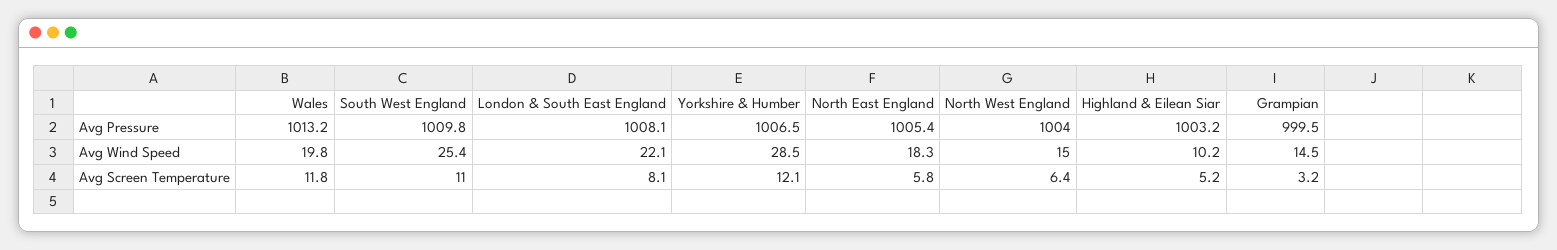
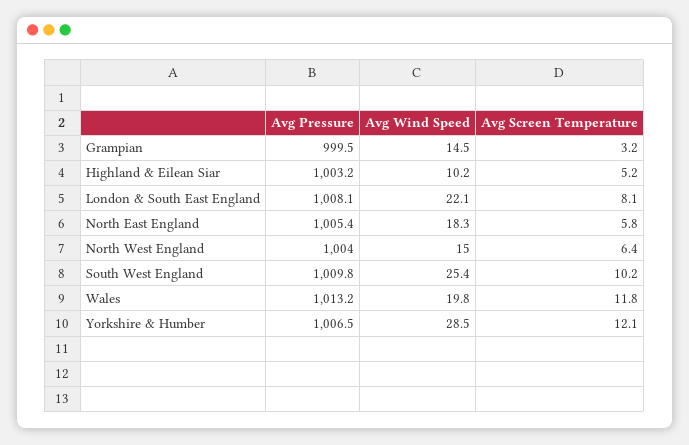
  {
    "Wales": {
      "Avg Pressure": 1013.2,
      "Avg Wind Speed": 19.8,
      "Avg Screen Temperature": 11.8
    },
    "South West England": {
      "Avg Pressure": 1009.8,
      "Avg Wind Speed": 25.4,
-     "Avg Screen Temperature": 11
+     "Avg Screen Temperature": 10.2
    },
    "London & South East England": {
      "Avg Pressure": 1008.1,
      "Avg Wind Speed": 22.1,
      "Avg Screen Temperature": 8.1
    },
    "Yorkshire & Humber": {
      "Avg Pressure": 1006.5,
      "Avg Wind Speed": 28.5,
      "Avg Screen Temperature": 12.1
    },
    "North East England": {
      "Avg Pressure": 1005.4,
      "Avg Wind Speed": 18.3,
      "Avg Screen Temperature": 5.8
    },
    "North West England": {
      "Avg Pressure": 1004,
      "Avg Wind Speed": 15,
      "Avg Screen Temperature": 6.4
    },
    "Highland & Eilean Siar": {
      "Avg Pressure": 1003.2,
      "Avg Wind Speed": 10.2,
      "Avg Screen Temperature": 5.2
    },
    "Grampian": {
      "Avg Pressure": 999.5,
      "Avg Wind Speed": 14.5,
      "Avg Screen Temperature": 3.2
    }
  }

